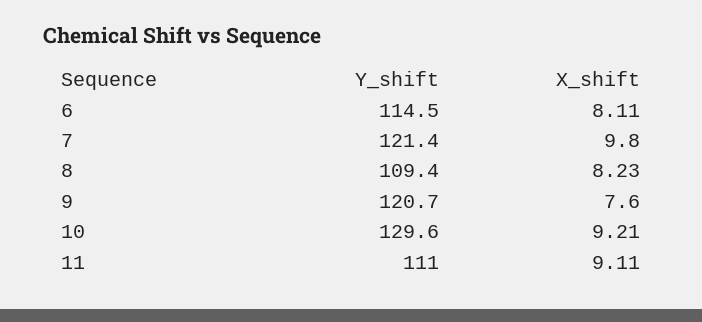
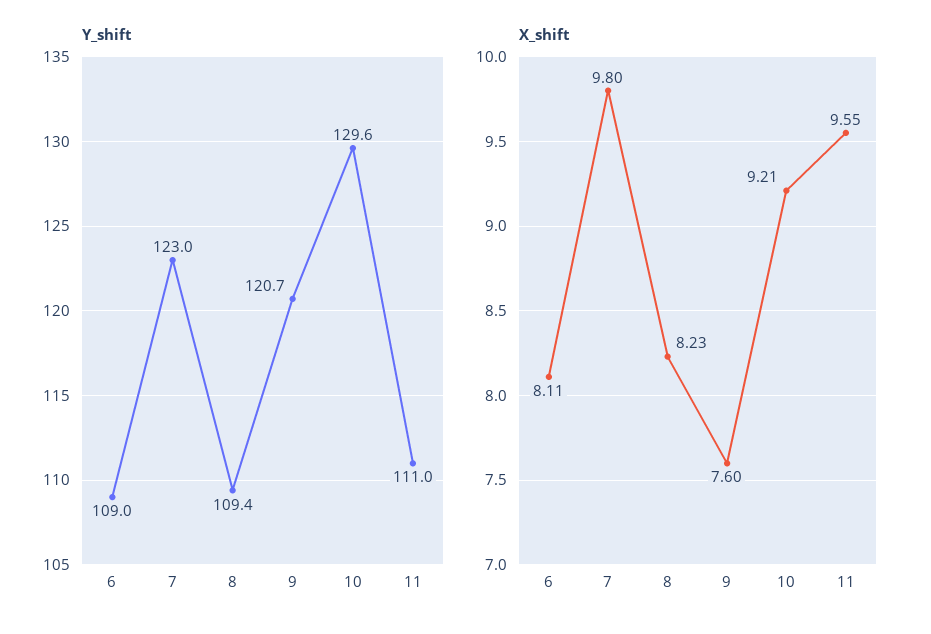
  {
    "Y_shift": {
-     "6": 114.5,
+     "6": 109,
-     "7": 121.4,
+     "7": 123,
      "8": 109.4,
      "9": 120.7,
      "10": 129.6,
      "11": 111
    },
    "X_shift": {
      "6": 8.11,
      "7": 9.8,
      "8": 8.23,
      "9": 7.6,
      "10": 9.21,
-     "11": 9.11
+     "11": 9.55
    }
  }

